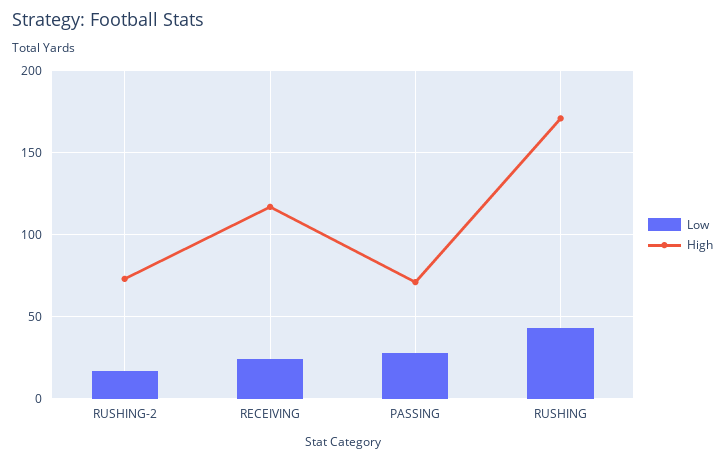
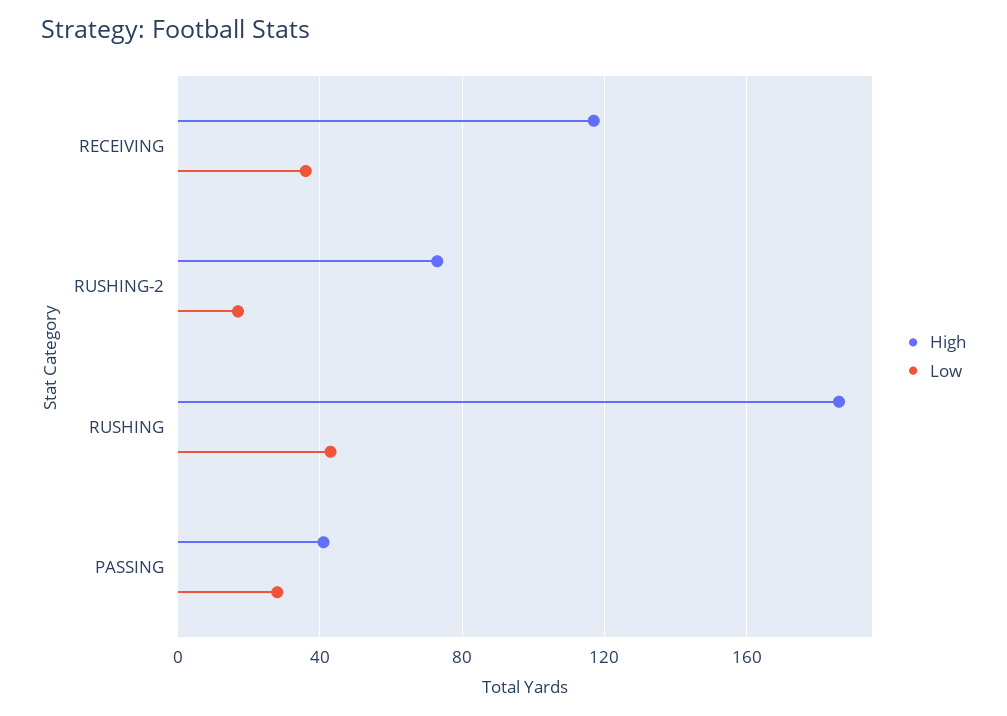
  {
    "Low": {
      "RUSHING-2": 15,
-     "RECEIVING": 25,
+     "RECEIVING": 35,
      "PASSING": 30,
      "RUSHING": 45
    },
    "High": {
      "RUSHING-2": 75,
      "RECEIVING": 115,
-     "PASSING": 70,
+     "PASSING": 40,
-     "RUSHING": 170
+     "RUSHING": 185
    }
  }

